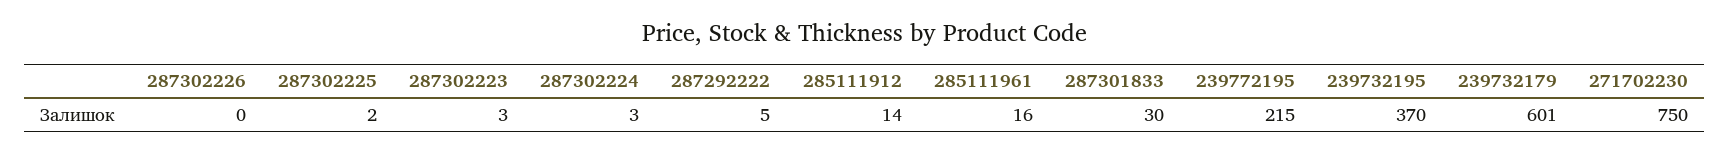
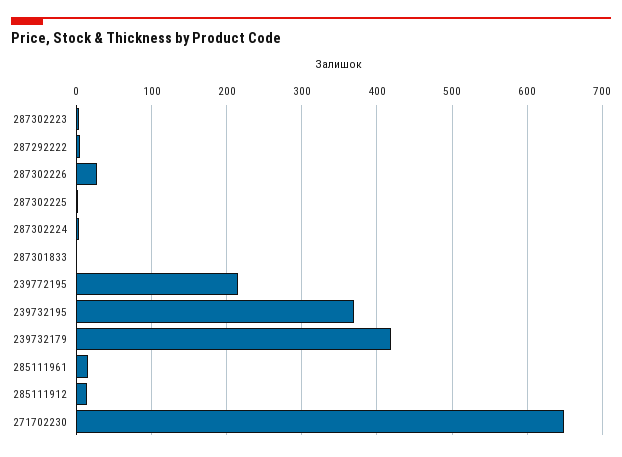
  {
-   "287302226": 0,
+   "287302226": 30,
    "287302225": 2,
    "287302223": 3,
    "287302224": 3,
    "287292222": 5,
    "285111912": 14,
    "285111961": 16,
-   "287301833": 30,
+   "287301833": 0,
    "239772195": 215,
    "239732195": 370,
-   "239732179": 601,
+   "239732179": 420,
-   "271702230": 750
+   "271702230": 650
  }

